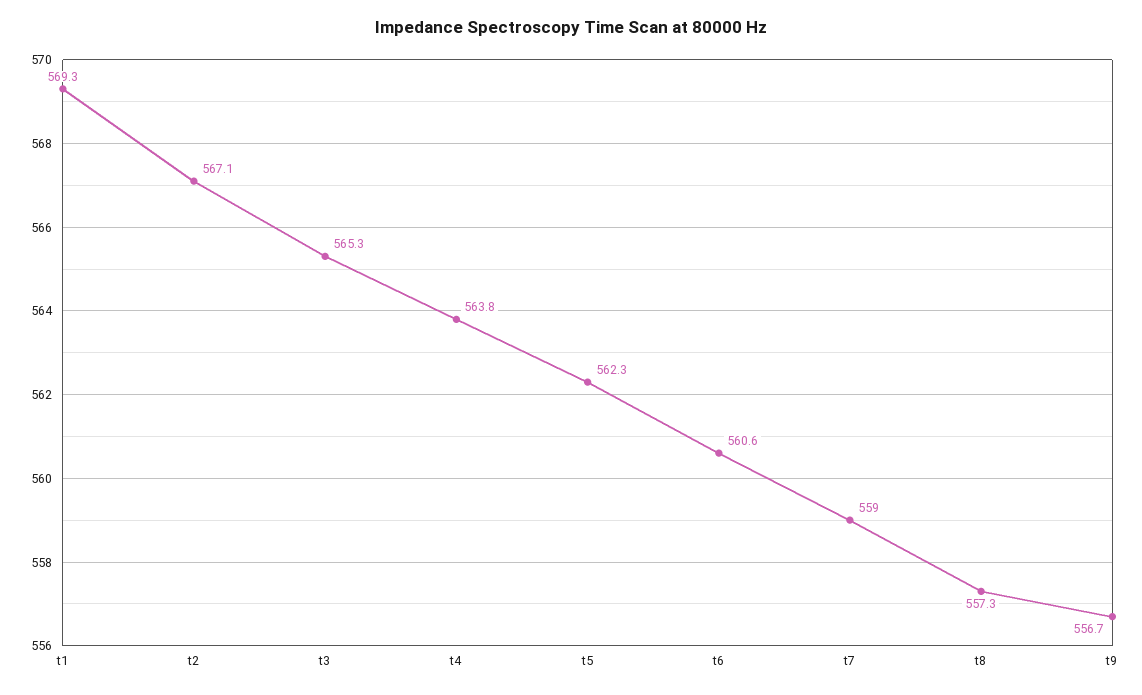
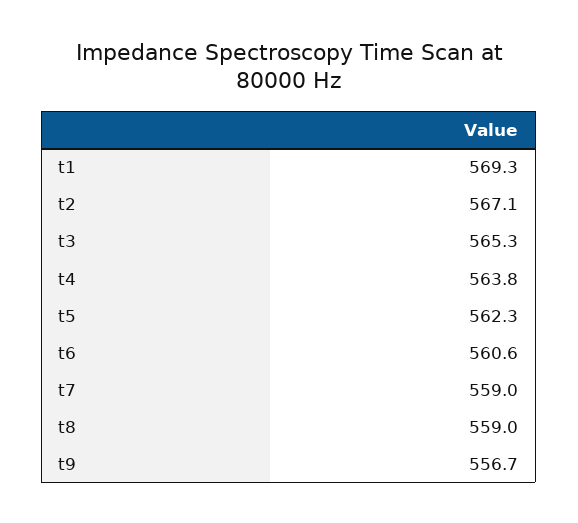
  {
    "t1": 569.3,
    "t2": 567.1,
    "t3": 565.3,
    "t4": 563.8,
    "t5": 562.3,
    "t6": 560.6,
    "t7": 559,
-   "t8": 557.3,
+   "t8": 559,
    "t9": 556.7
  }

